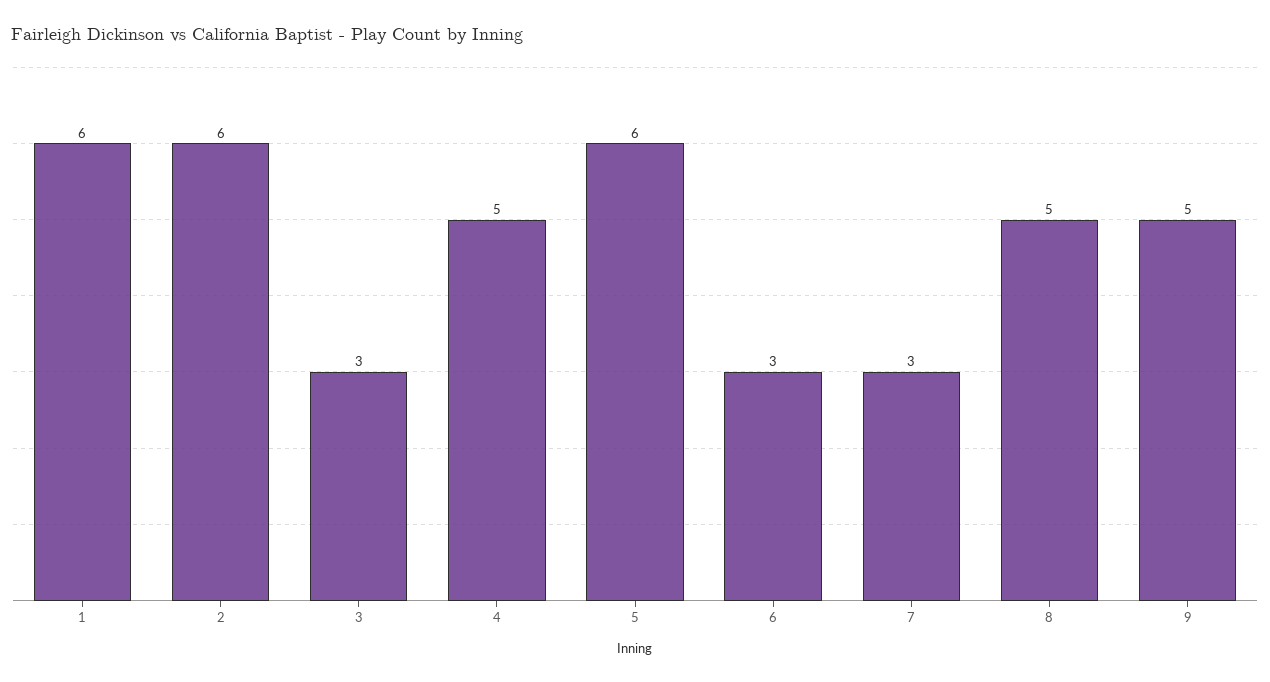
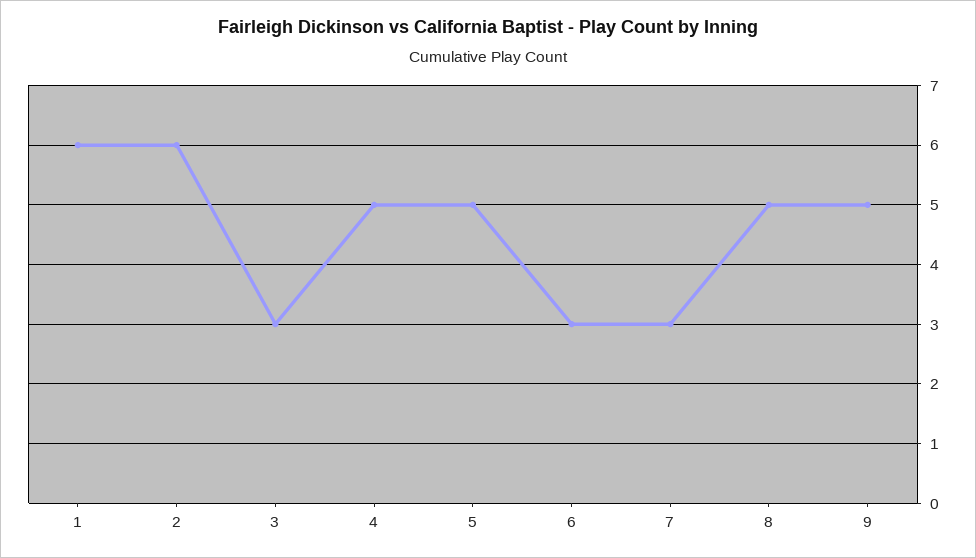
  {
    "1": 6,
    "2": 6,
    "3": 3,
    "4": 5,
-   "5": 6,
+   "5": 5,
    "6": 3,
    "7": 3,
    "8": 5,
    "9": 5
  }

